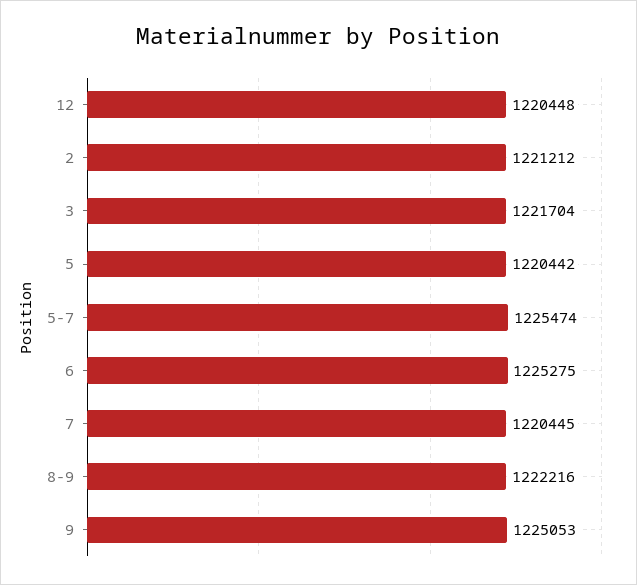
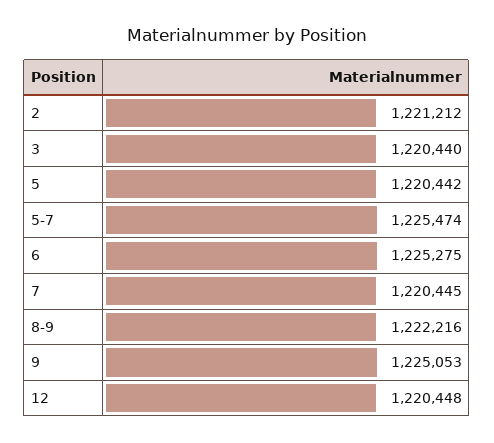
  {
    "12": 1220448,
    "2": 1221212,
-   "3": 1221704,
+   "3": 1220440,
    "5": 1220442,
    "5-7": 1225474,
    "6": 1225275,
    "7": 1220445,
    "8-9": 1222216,
    "9": 1225053
  }

